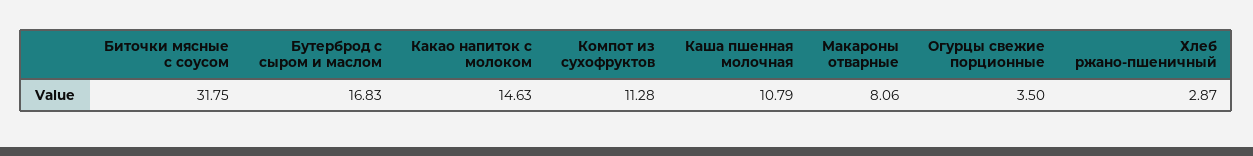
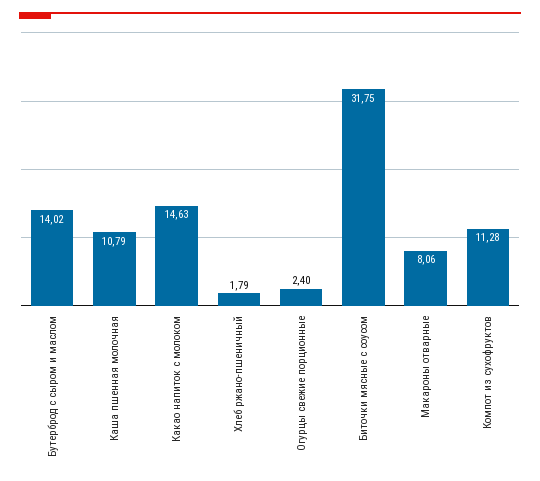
  {
    "Биточки мясные с соусом": 31.75,
-   "Бутерброд с сыром и маслом": 16.83,
+   "Бутерброд с сыром и маслом": 14.02,
    "Какао напиток с молоком": 14.63,
    "Компот из сухофруктов": 11.28,
    "Каша пшенная молочная": 10.79,
    "Макароны отварные": 8.06,
-   "Огурцы свежие порционные": 3.5,
+   "Огурцы свежие порционные": 2.4,
-   "Хлеб ржано-пшеничный": 2.87
+   "Хлеб ржано-пшеничный": 1.79
  }

